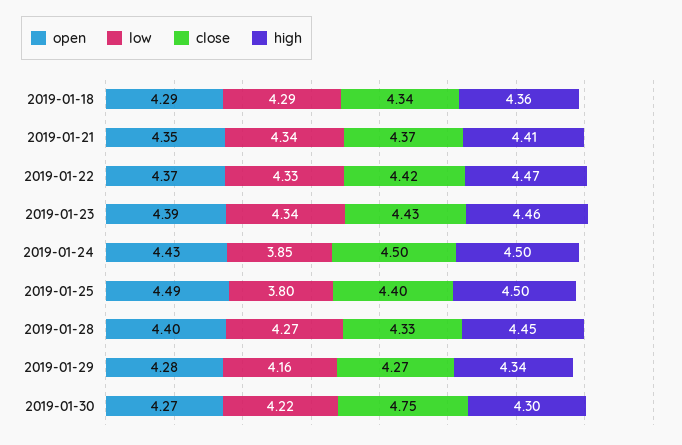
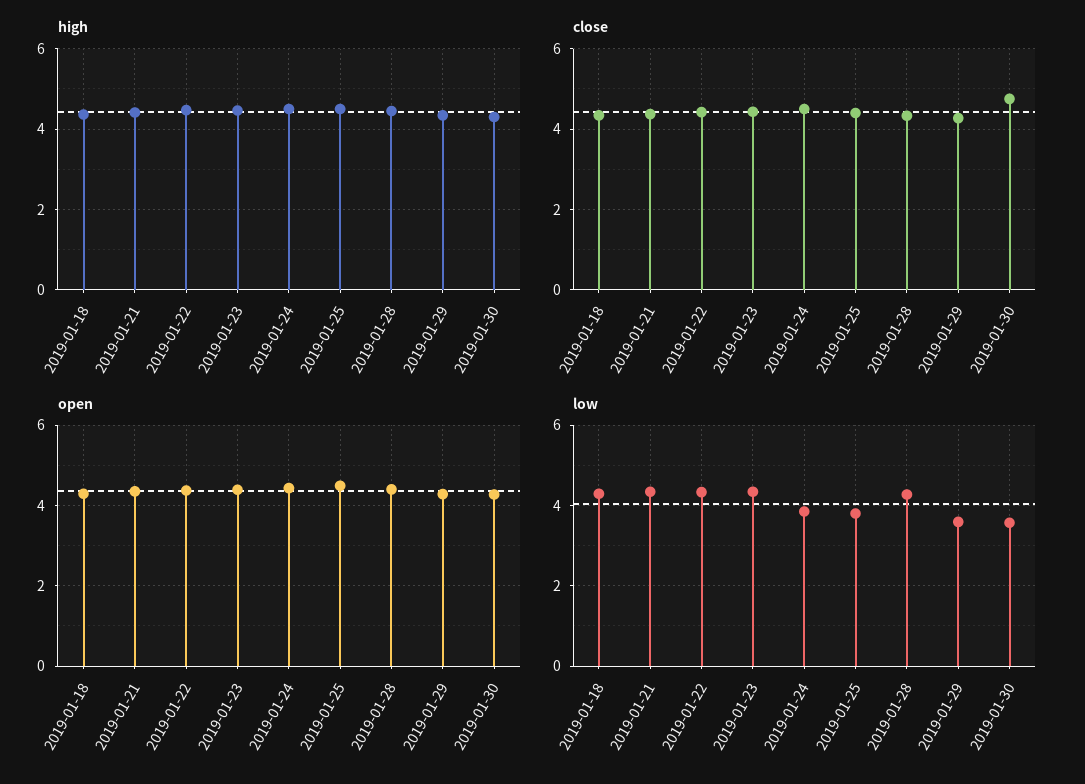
  {
    "open": {
      "2019-01-18": 4.29,
      "2019-01-21": 4.35,
      "2019-01-22": 4.37,
      "2019-01-23": 4.39,
      "2019-01-24": 4.43,
      "2019-01-25": 4.49,
      "2019-01-28": 4.4,
      "2019-01-29": 4.28,
      "2019-01-30": 4.27
    },
    "low": {
      "2019-01-18": 4.29,
      "2019-01-21": 4.34,
      "2019-01-22": 4.33,
      "2019-01-23": 4.34,
      "2019-01-24": 3.85,
      "2019-01-25": 3.8,
      "2019-01-28": 4.27,
-     "2019-01-29": 4.16,
+     "2019-01-29": 3.6,
-     "2019-01-30": 4.22
+     "2019-01-30": 3.6
    },
    "close": {
      "2019-01-18": 4.34,
      "2019-01-21": 4.37,
      "2019-01-22": 4.42,
      "2019-01-23": 4.43,
      "2019-01-24": 4.5,
      "2019-01-25": 4.4,
      "2019-01-28": 4.33,
      "2019-01-29": 4.27,
      "2019-01-30": 4.75
    },
    "high": {
      "2019-01-18": 4.36,
      "2019-01-21": 4.41,
      "2019-01-22": 4.47,
      "2019-01-23": 4.46,
      "2019-01-24": 4.5,
      "2019-01-25": 4.5,
      "2019-01-28": 4.45,
      "2019-01-29": 4.34,
      "2019-01-30": 4.3
    }
  }

